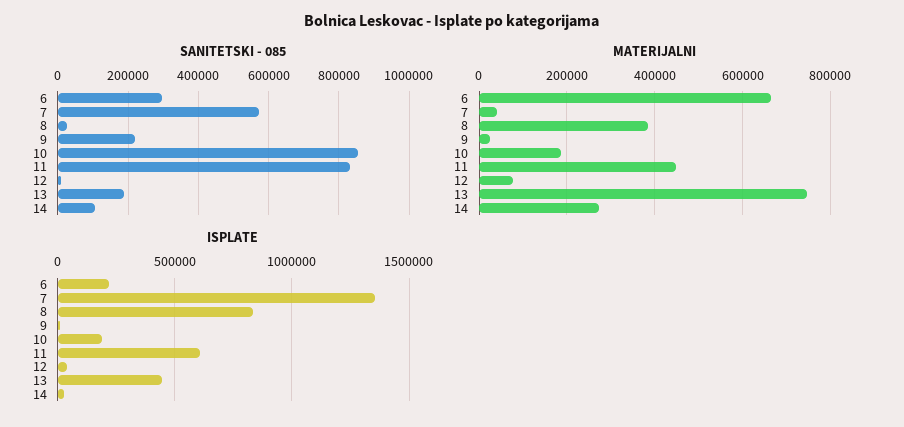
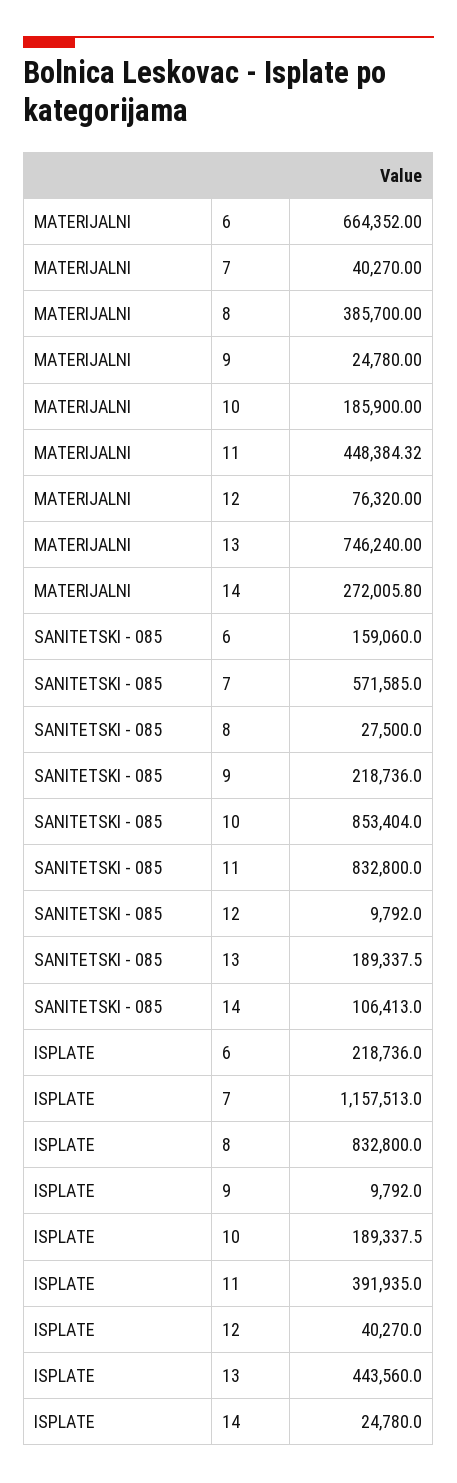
  {
    "SANITETSKI - 085": {
-     "6": 300000,
+     "6": 159060,
      "7": 571585,
      "8": 27500,
      "9": 218736,
      "10": 853404,
      "11": 832800,
      "12": 9792,
      "13": 189337.5,
      "14": 106413
    },
    "MATERIJALNI": {
      "6": 664352,
      "7": 40270,
      "8": 385700,
      "9": 24780,
      "10": 185900,
      "11": 448384.32,
      "12": 76320,
      "13": 746240,
      "14": 272005.8
    },
    "ISPLATE": {
      "6": 218736,
-     "7": 1350000,
+     "7": 1157513,
      "8": 832800,
      "9": 9792,
      "10": 189337.5,
-     "11": 600000,
+     "11": 391935,
      "12": 40270,
      "13": 443560,
      "14": 24780
    }
  }

